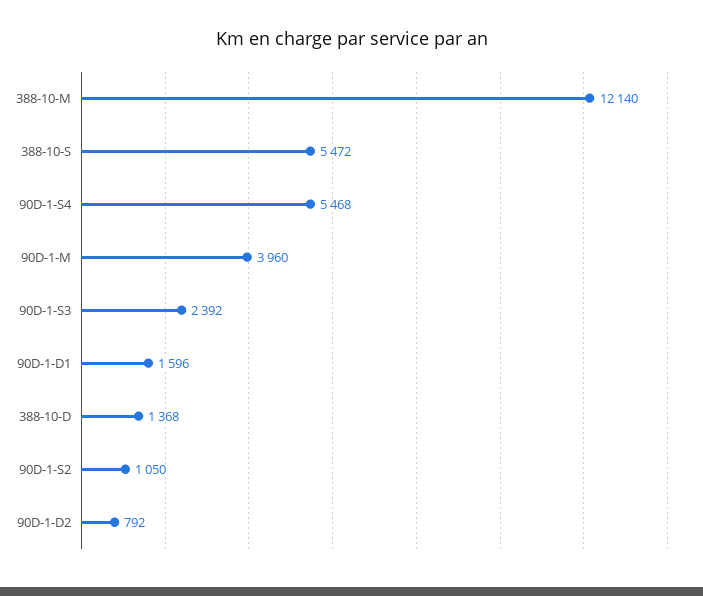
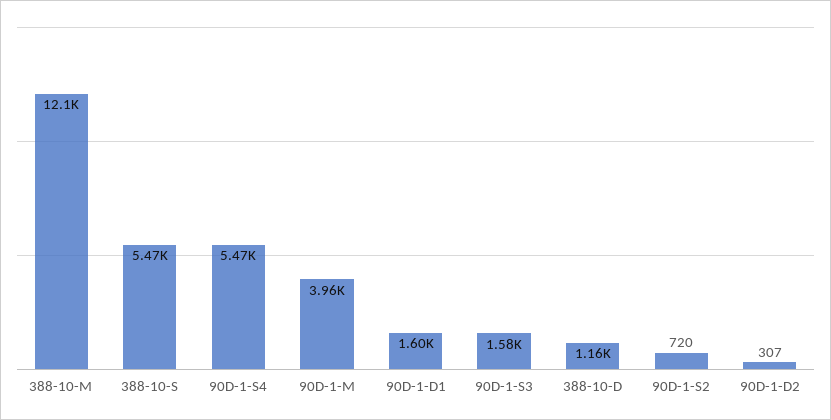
  {
    "388-10-M": 12140,
    "388-10-S": 5472,
    "90D-1-S4": 5468,
    "90D-1-M": 3960,
-   "90D-1-S3": 2392,
+   "90D-1-S3": 1580,
    "90D-1-D1": 1596,
-   "388-10-D": 1368,
+   "388-10-D": 1160,
-   "90D-1-S2": 1050,
+   "90D-1-S2": 720,
-   "90D-1-D2": 792
+   "90D-1-D2": 307
  }

